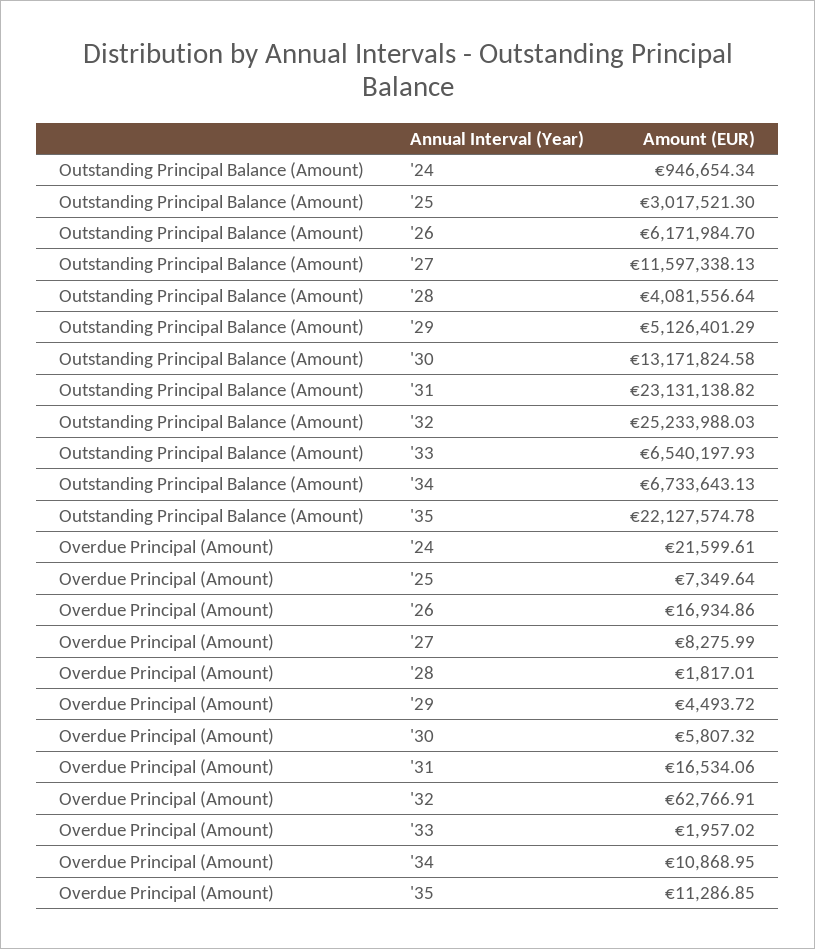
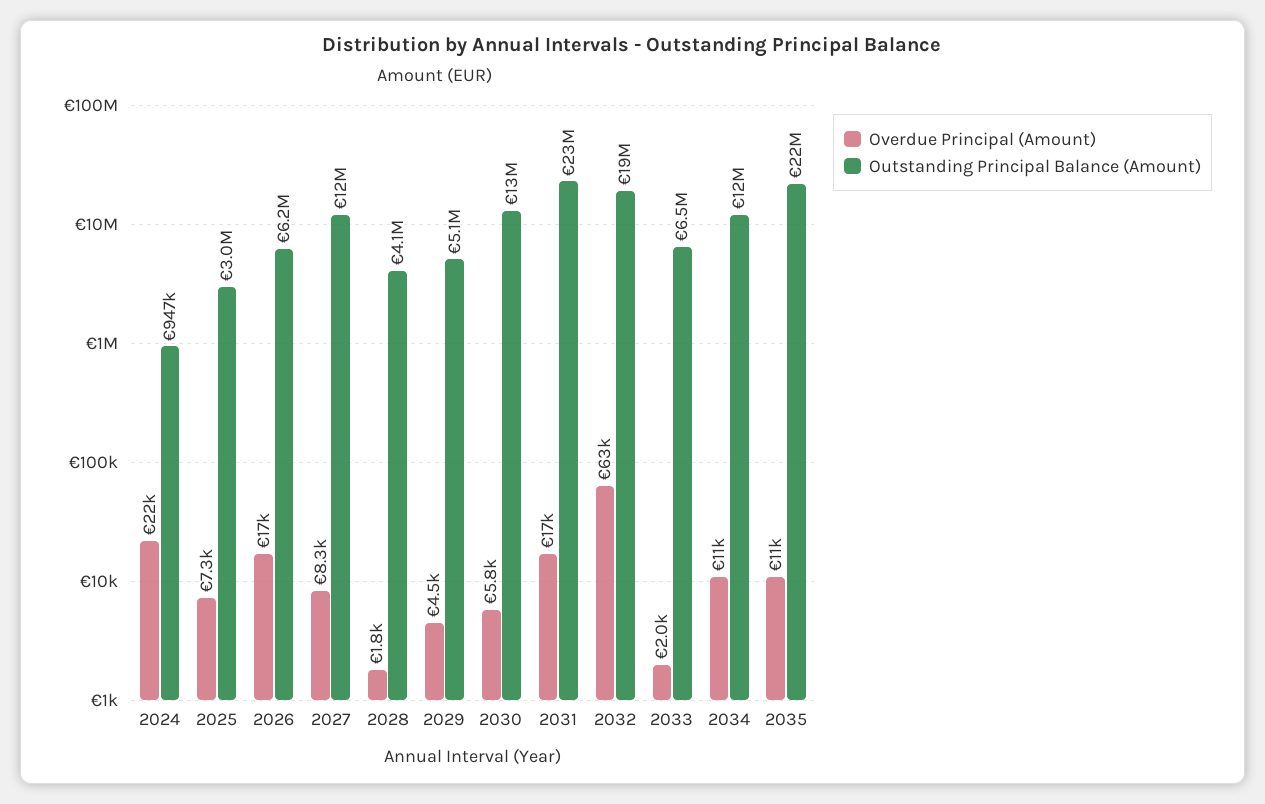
  {
    "Outstanding Principal Balance (Amount)": {
      "'24": 946654.34,
      "'25": 3017521.3,
      "'26": 6171984.7,
      "'27": 11597338.13,
      "'28": 4081556.64,
      "'29": 5126401.29,
      "'30": 13171824.58,
      "'31": 23131138.82,
-     "'32": 25233988.03,
+     "'32": 19000000,
      "'33": 6540197.93,
-     "'34": 6733643.13,
+     "'34": 12000000,
      "'35": 22127574.78
    },
    "Overdue Principal (Amount)": {
      "'24": 21599.61,
      "'25": 7349.64,
      "'26": 16934.86,
      "'27": 8275.99,
      "'28": 1817.01,
      "'29": 4493.72,
      "'30": 5807.32,
      "'31": 16534.06,
      "'32": 62766.91,
      "'33": 1957.02,
      "'34": 10868.95,
      "'35": 11286.85
    }
  }

